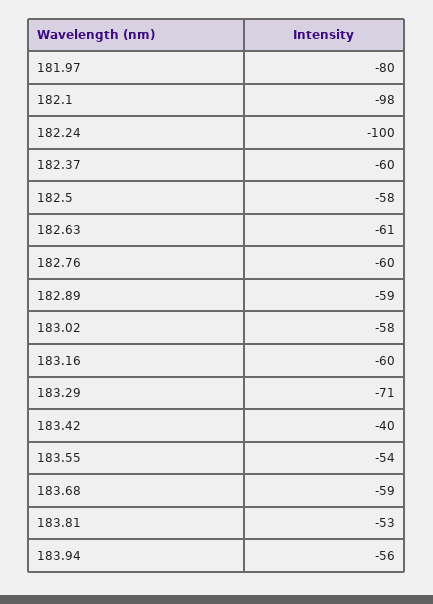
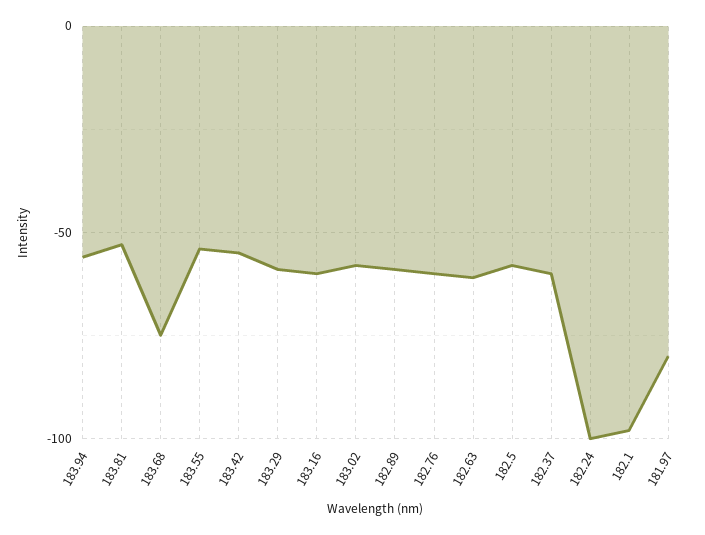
  {
    "181.97": -80,
    "182.1": -98,
    "182.24": -100,
    "182.37": -60,
    "182.5": -58,
    "182.63": -61,
    "182.76": -60,
    "182.89": -59,
    "183.02": -58,
    "183.16": -60,
-   "183.29": -71,
+   "183.29": -60,
-   "183.42": -40,
+   "183.42": -55,
    "183.55": -54,
-   "183.68": -59,
+   "183.68": -75,
    "183.81": -53,
    "183.94": -56
  }

